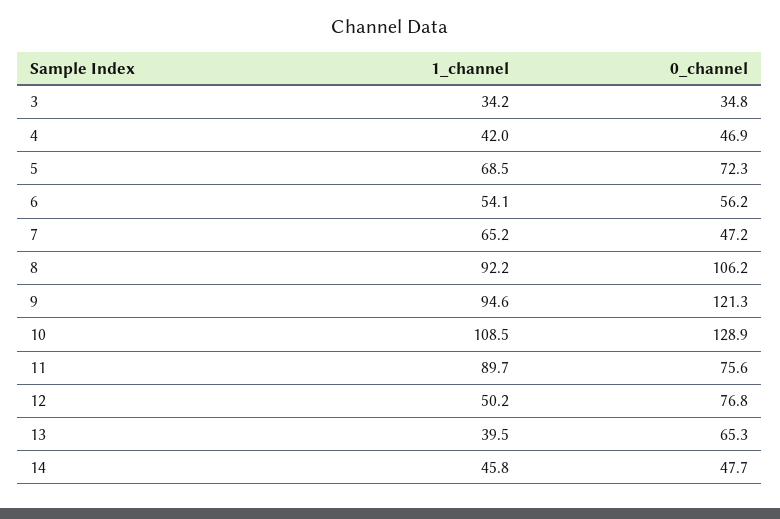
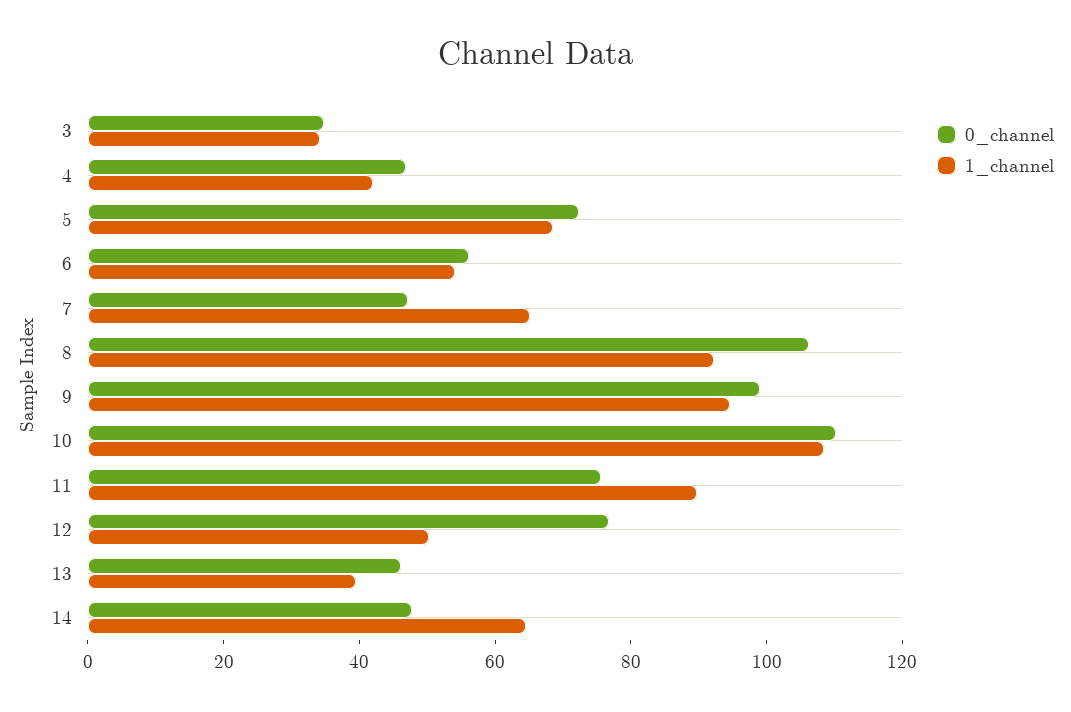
  {
    "1_channel": {
      "3": 34.2,
      "4": 42,
      "5": 68.5,
      "6": 54.1,
      "7": 65.2,
      "8": 92.2,
      "9": 94.6,
      "10": 108.5,
      "11": 89.7,
      "12": 50.2,
      "13": 39.5,
-     "14": 45.8
+     "14": 65
    },
    "0_channel": {
      "3": 34.8,
      "4": 46.9,
      "5": 72.3,
      "6": 56.2,
      "7": 47.2,
      "8": 106.2,
-     "9": 121.3,
+     "9": 100,
-     "10": 128.9,
+     "10": 110,
      "11": 75.6,
      "12": 76.8,
-     "13": 65.3,
+     "13": 45,
      "14": 47.7
    }
  }

